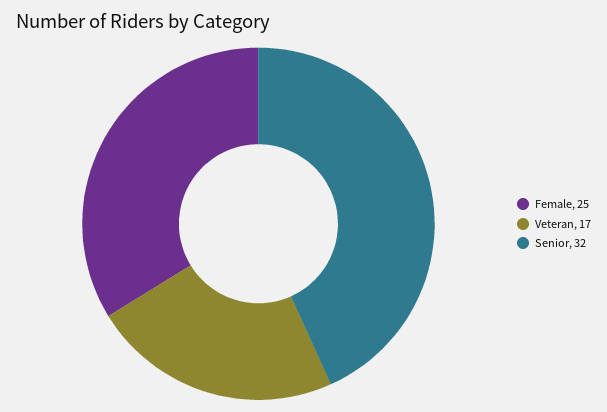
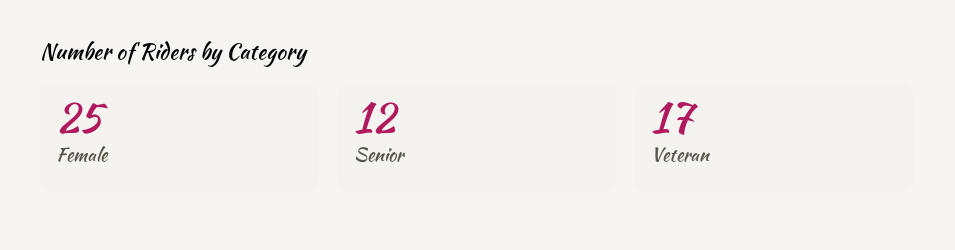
  {
    "Female": 25,
    "Veteran": 17,
-   "Senior": 32
+   "Senior": 12
  }

